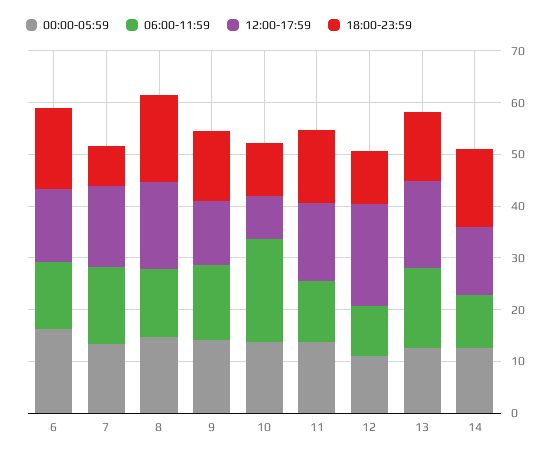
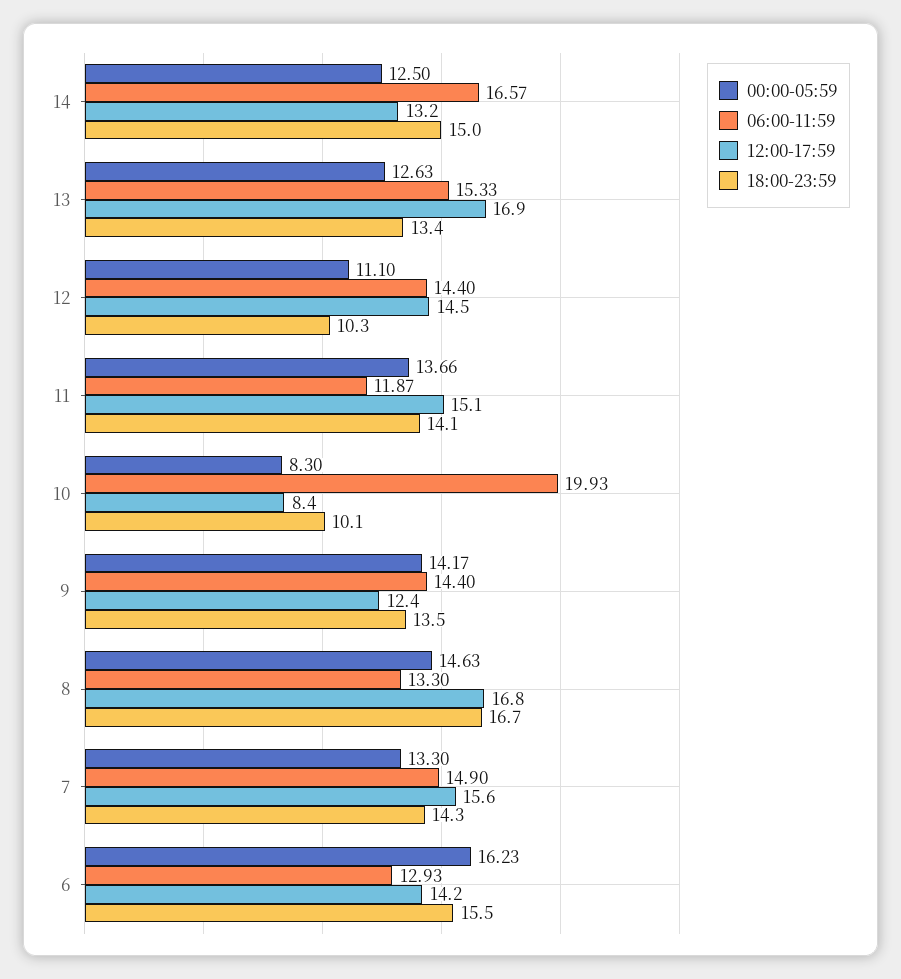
  {
    "00:00-05:59": {
      "6": 16.23,
      "7": 13.3,
      "8": 14.63,
      "9": 14.17,
-     "10": 14,
+     "10": 8.3,
      "11": 13.66,
      "12": 11.1,
      "13": 12.63,
      "14": 12.5
    },
    "06:00-11:59": {
      "6": 12.93,
      "7": 14.9,
      "8": 13.3,
      "9": 14.4,
      "10": 19.93,
      "11": 11.87,
-     "12": 10,
+     "12": 14.4,
      "13": 15.33,
-     "14": 10
+     "14": 16.57
    },
    "12:00-17:59": {
      "6": 14.2,
      "7": 15.6,
      "8": 16.8,
      "9": 12.4,
      "10": 8.4,
      "11": 15.1,
-     "12": 20,
+     "12": 14.5,
      "13": 16.9,
      "14": 13.2
    },
    "18:00-23:59": {
      "6": 15.5,
-     "7": 8,
+     "7": 14.3,
      "8": 16.7,
      "9": 13.5,
      "10": 10.1,
      "11": 14.1,
      "12": 10.3,
      "13": 13.4,
      "14": 15
    }
  }

